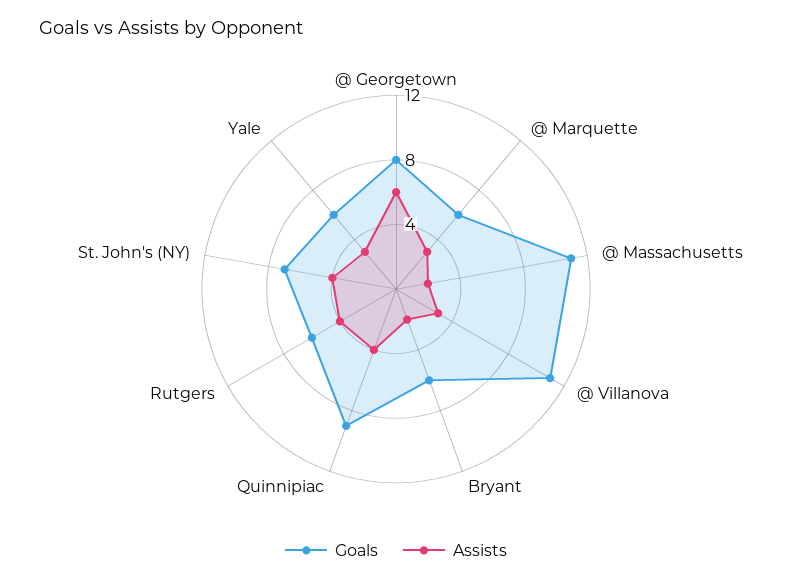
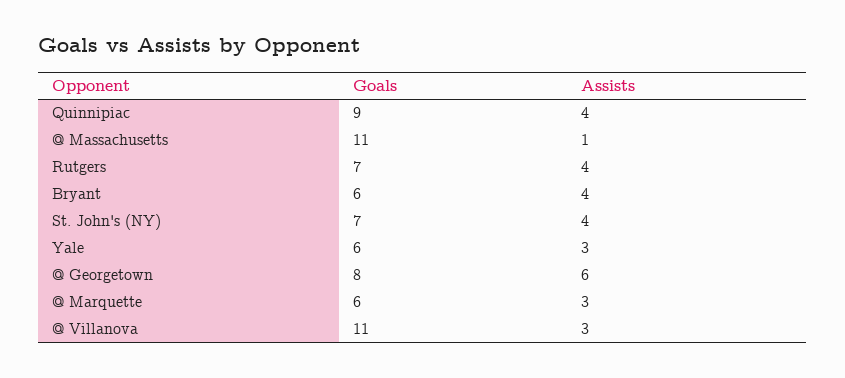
  {
    "Goals": {
      "@ Georgetown": 8,
      "@ Marquette": 6,
      "@ Massachusetts": 11,
      "@ Villanova": 11,
      "Bryant": 6,
      "Quinnipiac": 9,
-     "Rutgers": 6,
+     "Rutgers": 7,
      "St. John's (NY)": 7,
      "Yale": 6
    },
    "Assists": {
      "@ Georgetown": 6,
      "@ Marquette": 3,
-     "@ Massachusetts": 2,
+     "@ Massachusetts": 1,
      "@ Villanova": 3,
-     "Bryant": 2,
+     "Bryant": 4,
      "Quinnipiac": 4,
      "Rutgers": 4,
      "St. John's (NY)": 4,
      "Yale": 3
    }
  }

